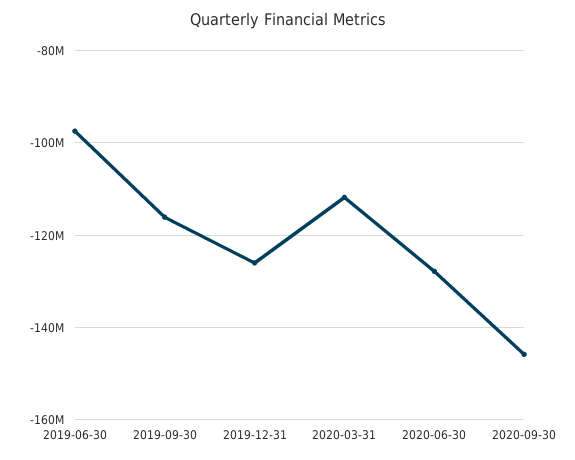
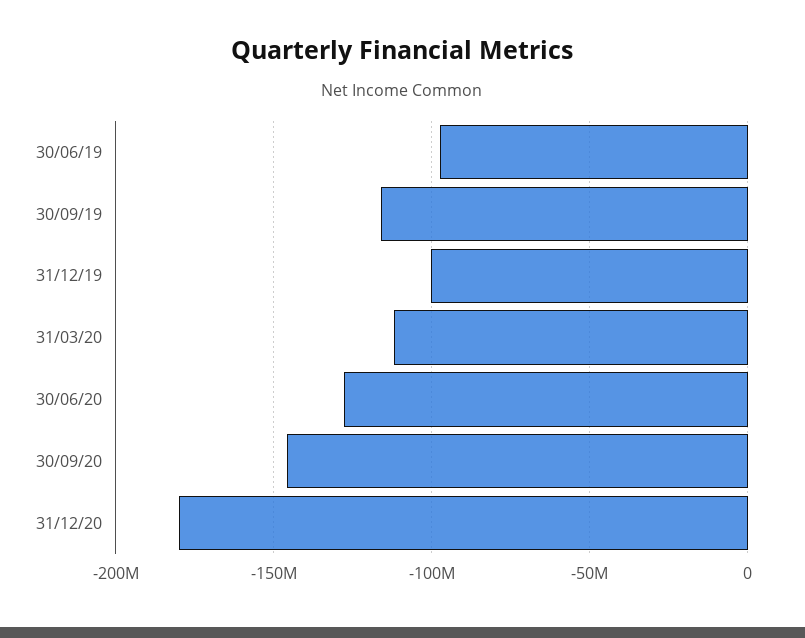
  {
    "2019-06-30": -98000000,
    "2019-09-30": -116000000,
-   "2019-12-31": -126000000,
+   "2019-12-31": -100000000,
    "2020-03-31": -112000000,
    "2020-06-30": -128000000,
-   "2020-09-30": -146000000
+   "2020-09-30": -146000000,
+   "31/12/20": -180000000
  }

